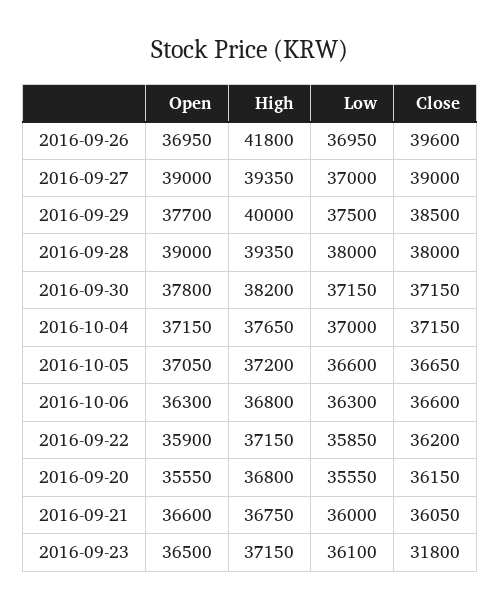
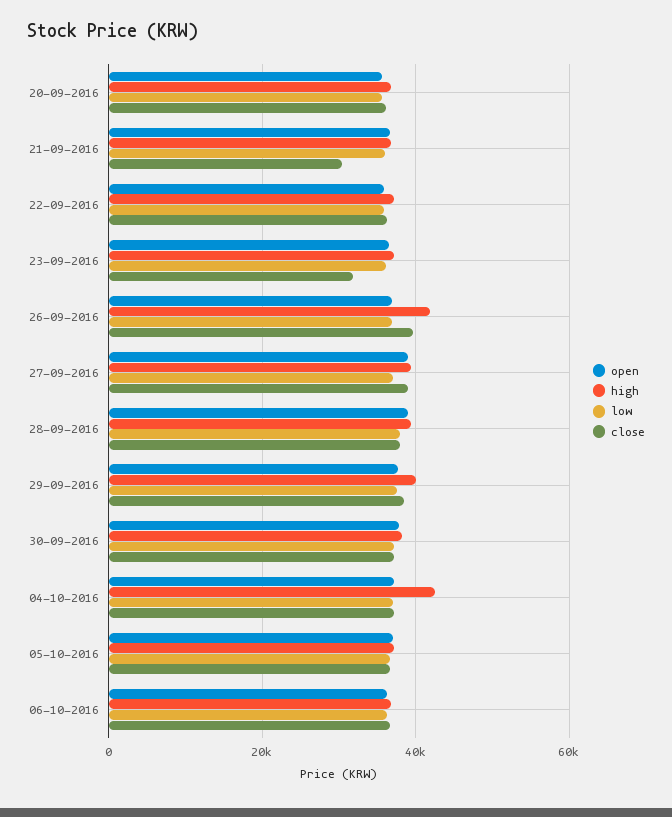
  {
    "Open": {
      "2016-09-26": 36950,
      "2016-09-27": 39000,
      "2016-09-29": 37700,
      "2016-09-28": 39000,
      "2016-09-30": 37800,
      "2016-10-04": 37150,
      "2016-10-05": 37050,
      "2016-10-06": 36300,
      "2016-09-22": 35900,
      "2016-09-20": 35550,
      "2016-09-21": 36600,
      "2016-09-23": 36500
    },
    "High": {
      "2016-09-26": 41800,
      "2016-09-27": 39350,
      "2016-09-29": 40000,
      "2016-09-28": 39350,
      "2016-09-30": 38200,
-     "2016-10-04": 37650,
+     "2016-10-04": 42000,
      "2016-10-05": 37200,
      "2016-10-06": 36800,
      "2016-09-22": 37150,
      "2016-09-20": 36800,
      "2016-09-21": 36750,
      "2016-09-23": 37150
    },
    "Low": {
      "2016-09-26": 36950,
      "2016-09-27": 37000,
      "2016-09-29": 37500,
      "2016-09-28": 38000,
      "2016-09-30": 37150,
      "2016-10-04": 37000,
      "2016-10-05": 36600,
      "2016-10-06": 36300,
      "2016-09-22": 35850,
      "2016-09-20": 35550,
      "2016-09-21": 36000,
      "2016-09-23": 36100
    },
    "Close": {
      "2016-09-26": 39600,
      "2016-09-27": 39000,
      "2016-09-29": 38500,
      "2016-09-28": 38000,
      "2016-09-30": 37150,
      "2016-10-04": 37150,
      "2016-10-05": 36650,
      "2016-10-06": 36600,
      "2016-09-22": 36200,
      "2016-09-20": 36150,
-     "2016-09-21": 36050,
+     "2016-09-21": 30000,
      "2016-09-23": 31800
    }
  }

